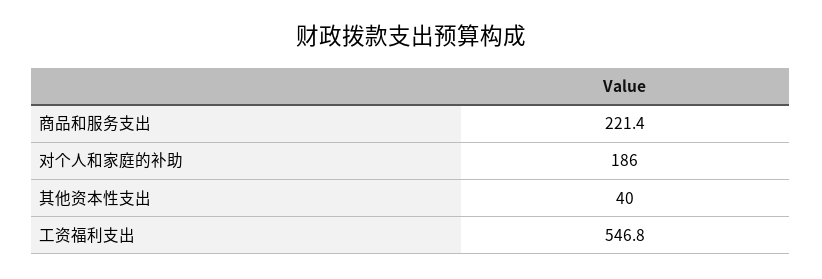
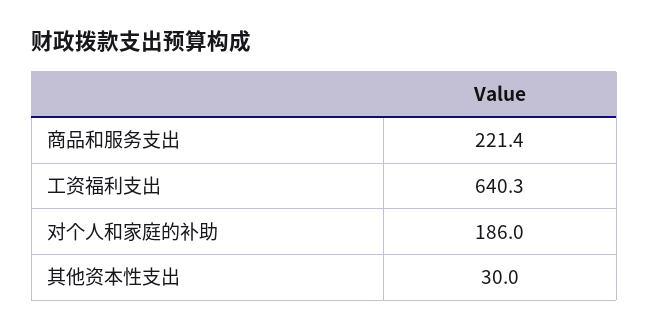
  {
    "商品和服务支出": 221.4,
    "对个人和家庭的补助": 186,
-   "其他资本性支出": 40,
+   "其他资本性支出": 30,
-   "工资福利支出": 546.8
+   "工资福利支出": 640.3
  }

